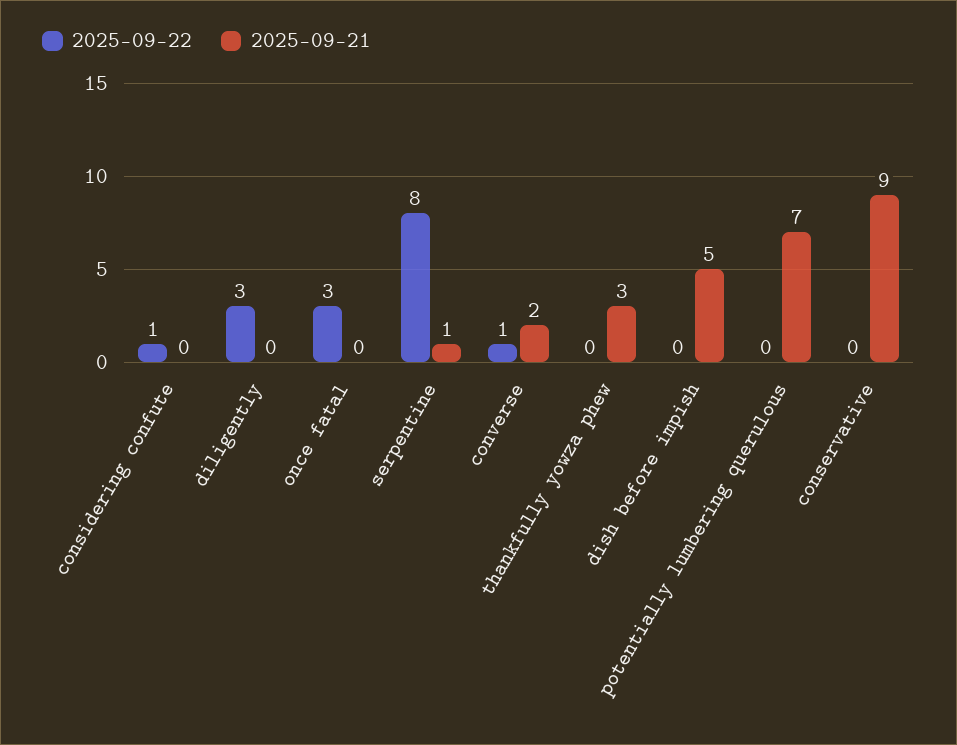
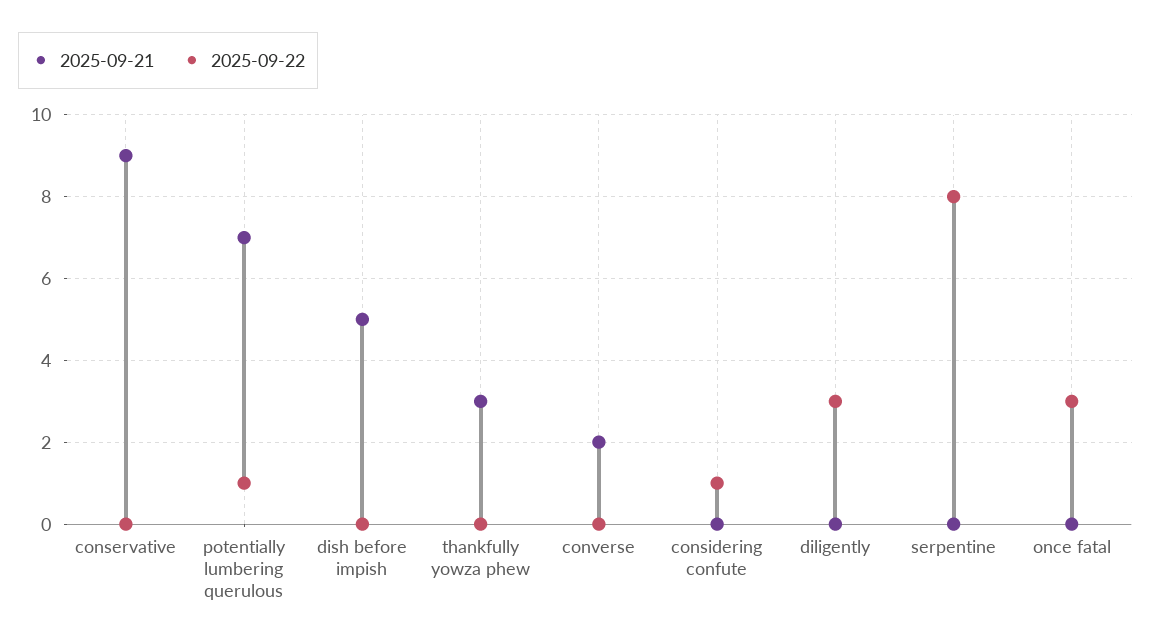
  {
    "2025-09-22": {
      "considering confute": 1,
      "diligently": 3,
      "once fatal": 3,
      "serpentine": 8,
-     "converse": 1,
+     "converse": 0,
      "thankfully yowza phew": 0,
      "dish before impish": 0,
-     "potentially lumbering querulous": 0,
+     "potentially lumbering querulous": 1,
      "conservative": 0
    },
    "2025-09-21": {
      "considering confute": 0,
      "diligently": 0,
      "once fatal": 0,
-     "serpentine": 1,
+     "serpentine": 0,
      "converse": 2,
      "thankfully yowza phew": 3,
      "dish before impish": 5,
      "potentially lumbering querulous": 7,
      "conservative": 9
    }
  }

